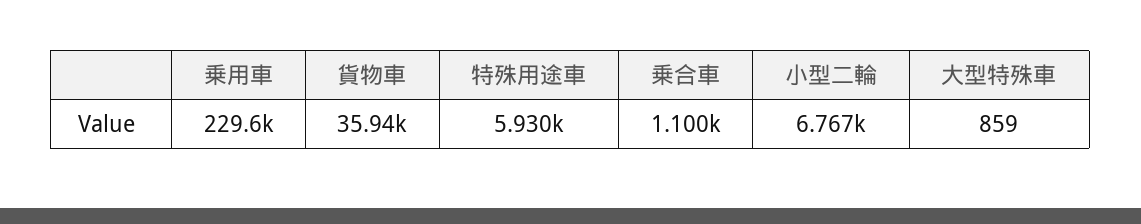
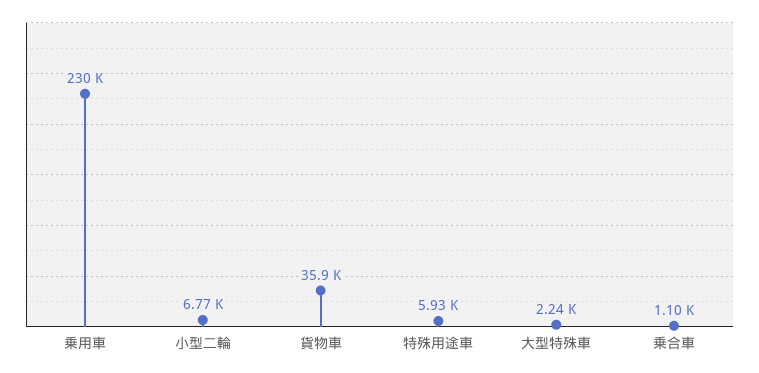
  {
    "乗用車": 229600,
    "貨物車": 35940,
    "特殊用途車": 5930,
    "乗合車": 1100,
    "小型二輪": 6767,
-   "大型特殊車": 859
+   "大型特殊車": 2240
  }

